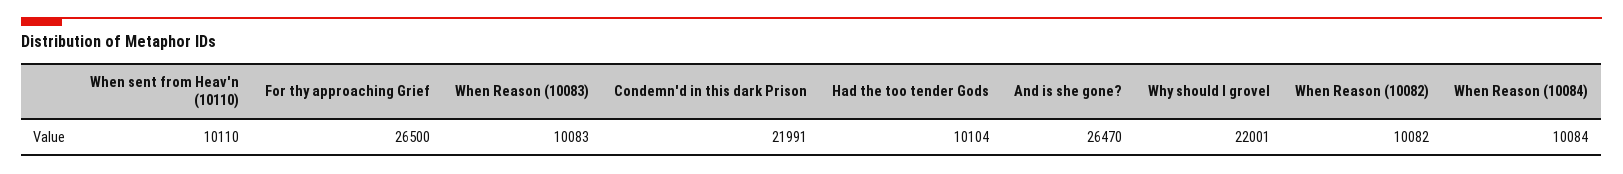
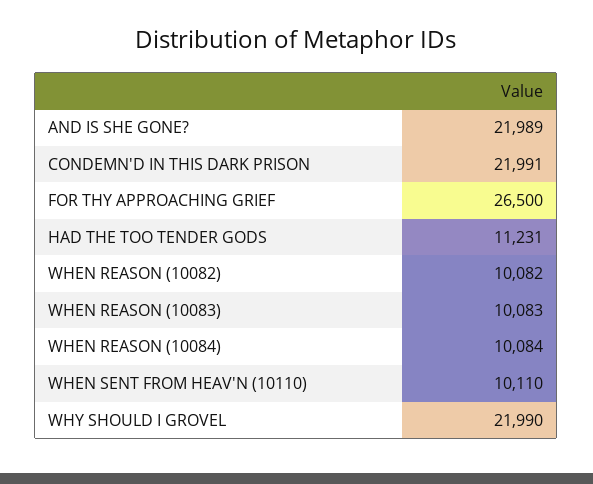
  {
    "When sent from Heav'n (10110)": 10110,
    "For thy approaching Grief": 26500,
    "When Reason (10083)": 10083,
    "Condemn'd in this dark Prison": 21991,
-   "Had the too tender Gods": 10104,
+   "Had the too tender Gods": 11231,
-   "And is she gone?": 26470,
+   "And is she gone?": 21989,
-   "Why should I grovel": 22001,
+   "Why should I grovel": 21990,
    "When Reason (10082)": 10082,
    "When Reason (10084)": 10084
  }

